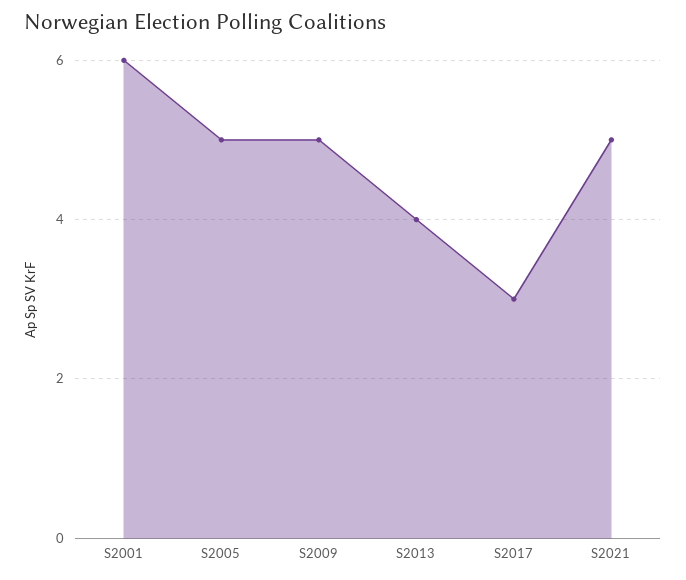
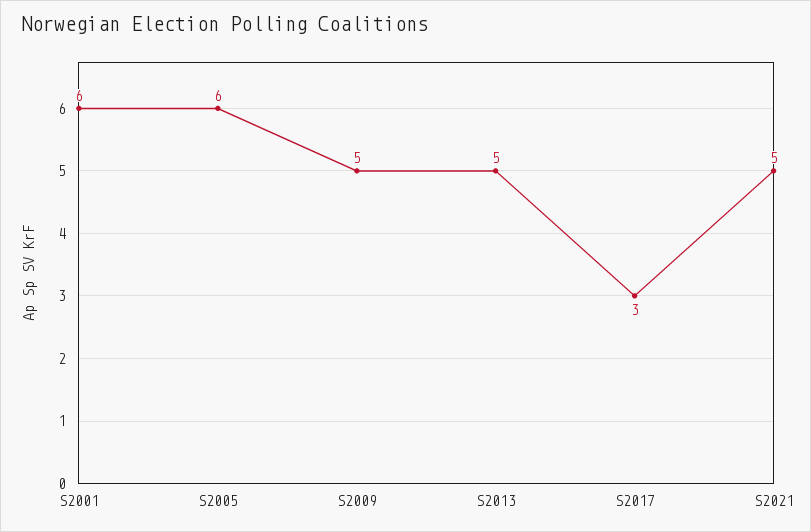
  {
    "S2001": 6,
-   "S2005": 5,
+   "S2005": 6,
    "S2009": 5,
-   "S2013": 4,
+   "S2013": 5,
    "S2017": 3,
    "S2021": 5
  }

